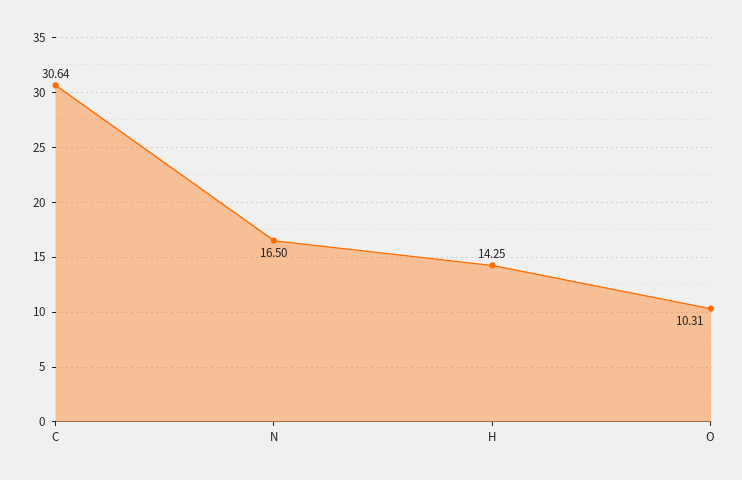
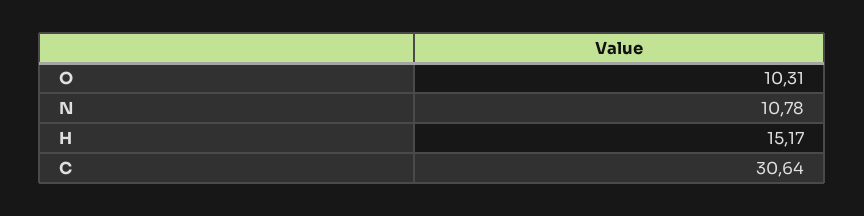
  {
    "C": 30.64,
-   "N": 16.5,
+   "N": 10.78,
-   "H": 14.25,
+   "H": 15.17,
    "O": 10.31
  }

